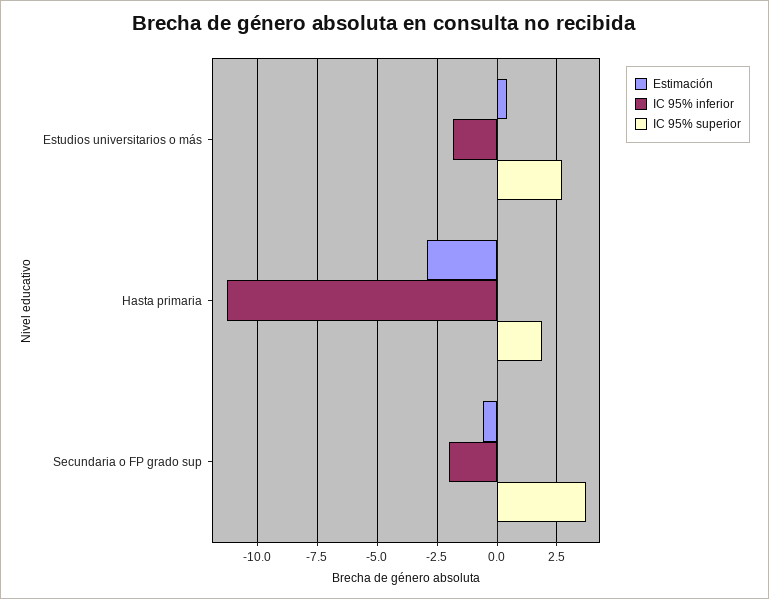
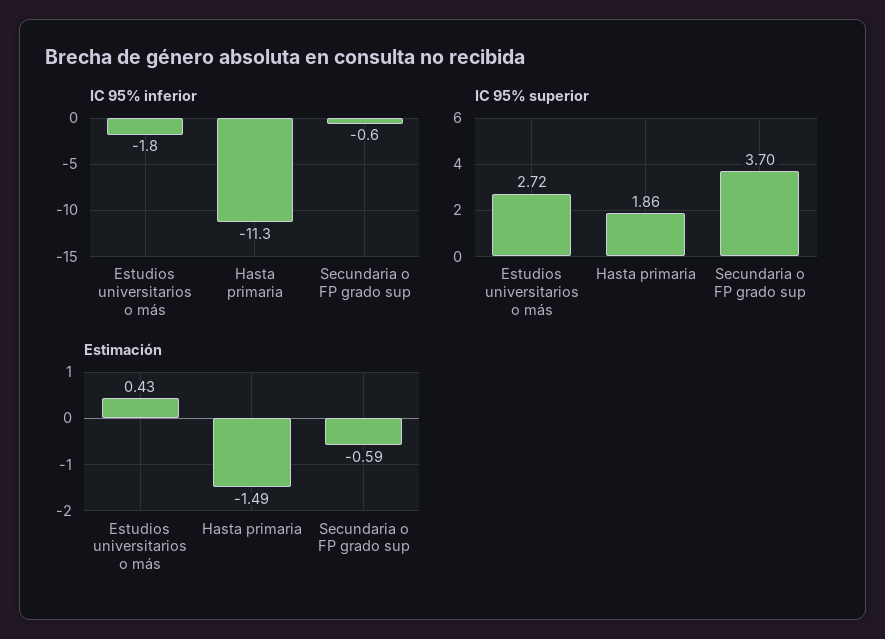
  {
    "Estimación": {
      "Estudios universitarios o más": 0.43,
-     "Hasta primaria": -3,
+     "Hasta primaria": -1.49,
      "Secundaria o FP grado sup": -0.59
    },
    "IC 95% inferior": {
      "Estudios universitarios o más": -1.8,
      "Hasta primaria": -11.3,
-     "Secundaria o FP grado sup": -2
+     "Secundaria o FP grado sup": -0.6
    },
    "IC 95% superior": {
      "Estudios universitarios o más": 2.72,
      "Hasta primaria": 1.86,
      "Secundaria o FP grado sup": 3.7
    }
  }

